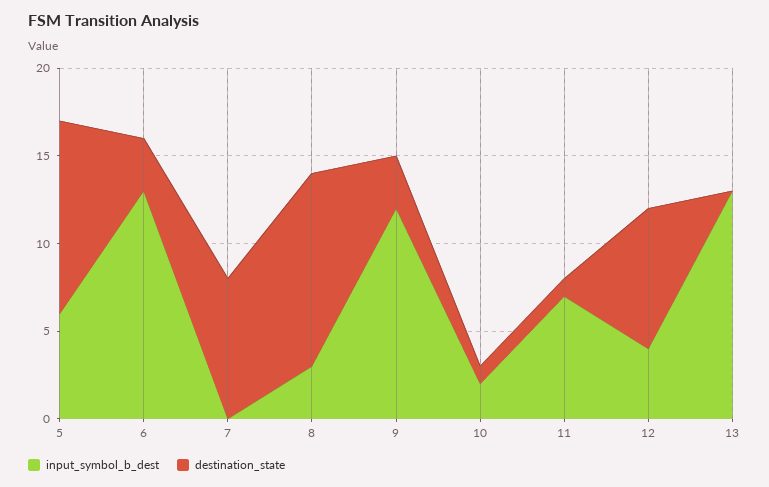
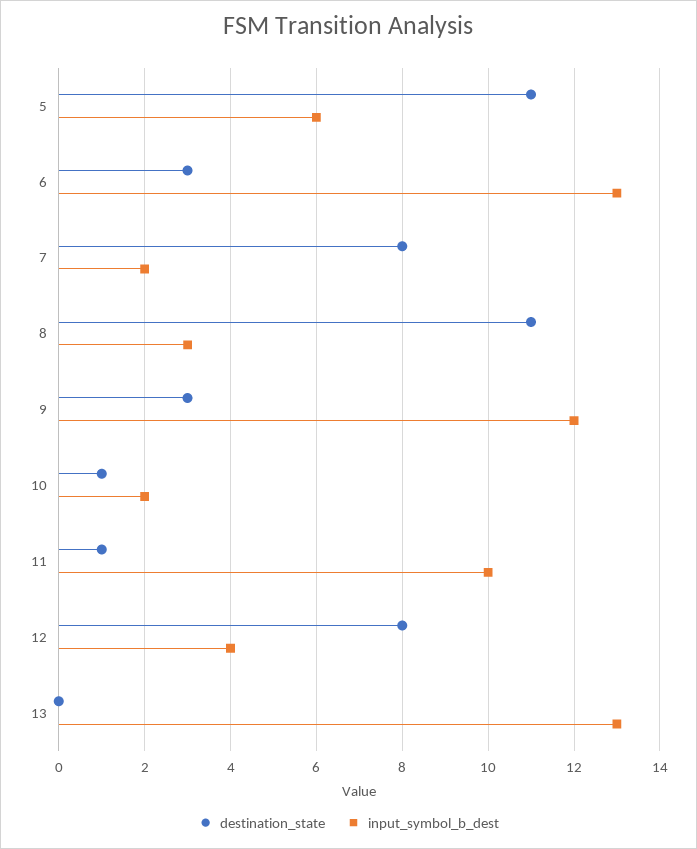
  {
    "input_symbol_b_dest": {
      "5": 6,
      "6": 13,
-     "7": 0,
+     "7": 2,
      "8": 3,
      "9": 12,
      "10": 2,
-     "11": 7,
+     "11": 10,
      "12": 4,
      "13": 13
    },
    "destination_state": {
      "5": 11,
      "6": 3,
      "7": 8,
      "8": 11,
      "9": 3,
      "10": 1,
      "11": 1,
      "12": 8,
      "13": 0
    }
  }

